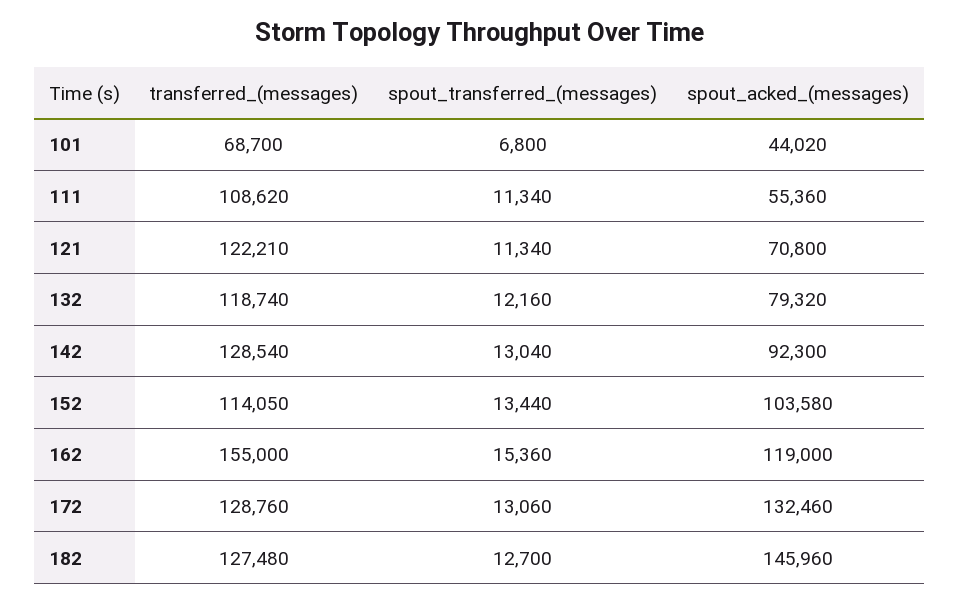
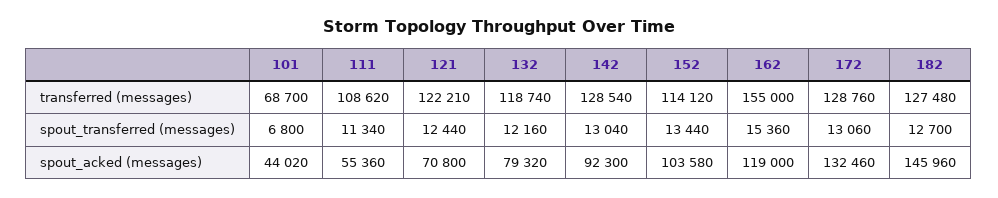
  {
    "transferred_(messages)": {
      "101": 68700,
      "111": 108620,
      "121": 122210,
      "132": 118740,
      "142": 128540,
-     "152": 114050,
+     "152": 114120,
      "162": 155000,
      "172": 128760,
      "182": 127480
    },
    "spout_transferred_(messages)": {
      "101": 6800,
      "111": 11340,
-     "121": 11340,
+     "121": 12440,
      "132": 12160,
      "142": 13040,
      "152": 13440,
      "162": 15360,
      "172": 13060,
      "182": 12700
    },
    "spout_acked_(messages)": {
      "101": 44020,
      "111": 55360,
      "121": 70800,
      "132": 79320,
      "142": 92300,
      "152": 103580,
      "162": 119000,
      "172": 132460,
      "182": 145960
    }
  }

